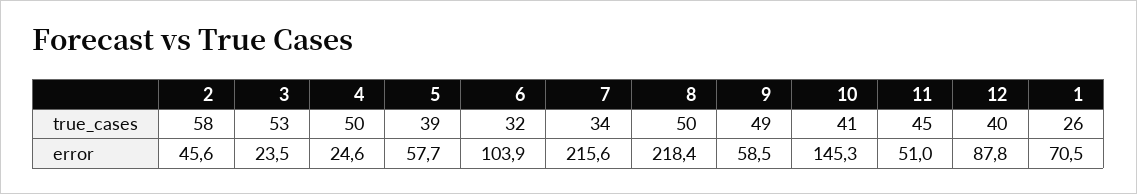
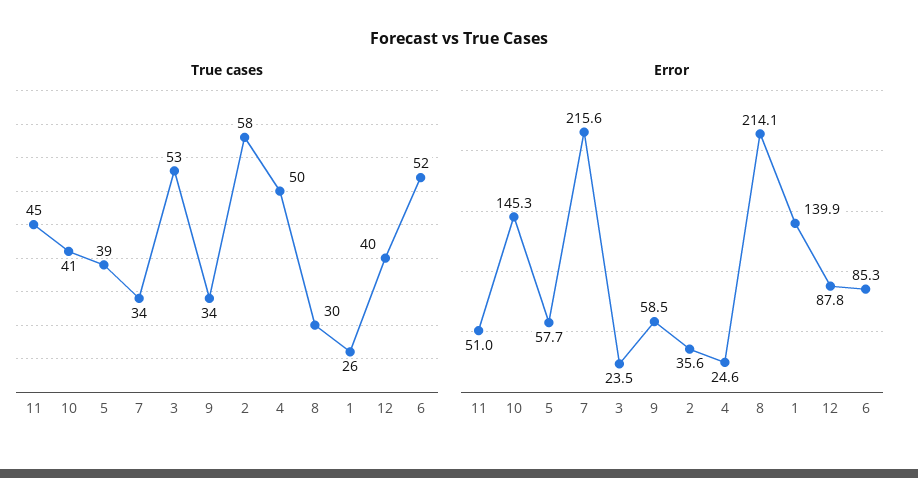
  {
    "true_cases": {
      "2": 58,
      "3": 53,
      "4": 50,
      "5": 39,
-     "6": 32,
+     "6": 52,
      "7": 34,
-     "8": 50,
+     "8": 30,
-     "9": 49,
+     "9": 34,
      "10": 41,
      "11": 45,
      "12": 40,
      "1": 26
    },
    "error": {
-     "2": 45.6,
+     "2": 35.6,
      "3": 23.5,
      "4": 24.6,
      "5": 57.7,
-     "6": 103.9,
+     "6": 85.3,
      "7": 215.6,
-     "8": 218.4,
+     "8": 214.1,
      "9": 58.5,
      "10": 145.3,
      "11": 51,
      "12": 87.8,
-     "1": 70.5
+     "1": 139.9
    }
  }

